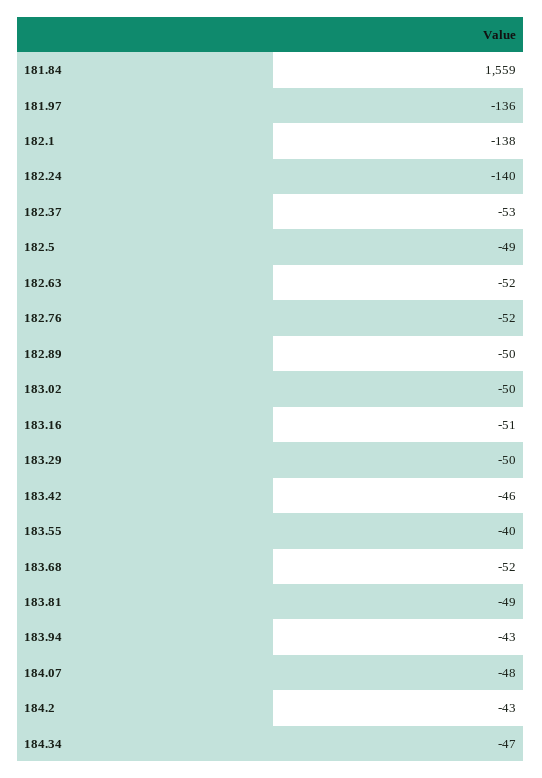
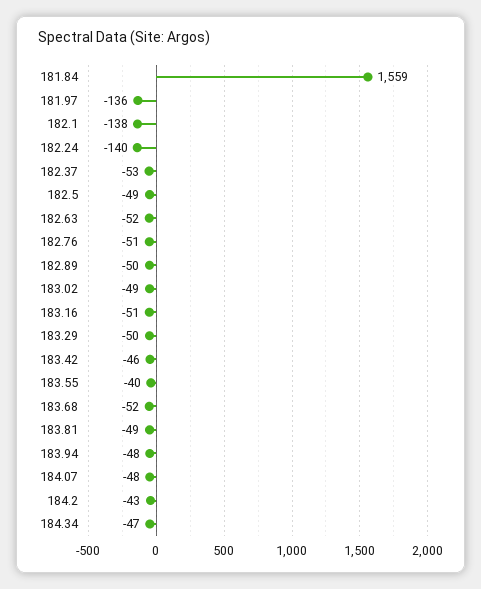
  {
    "181.84": 1559,
    "181.97": -136,
    "182.1": -138,
    "182.24": -140,
    "182.37": -53,
    "182.5": -49,
    "182.63": -52,
-   "182.76": -52,
+   "182.76": -51,
    "182.89": -50,
-   "183.02": -50,
+   "183.02": -49,
    "183.16": -51,
    "183.29": -50,
    "183.42": -46,
    "183.55": -40,
    "183.68": -52,
    "183.81": -49,
-   "183.94": -43,
+   "183.94": -48,
    "184.07": -48,
    "184.2": -43,
    "184.34": -47
  }

